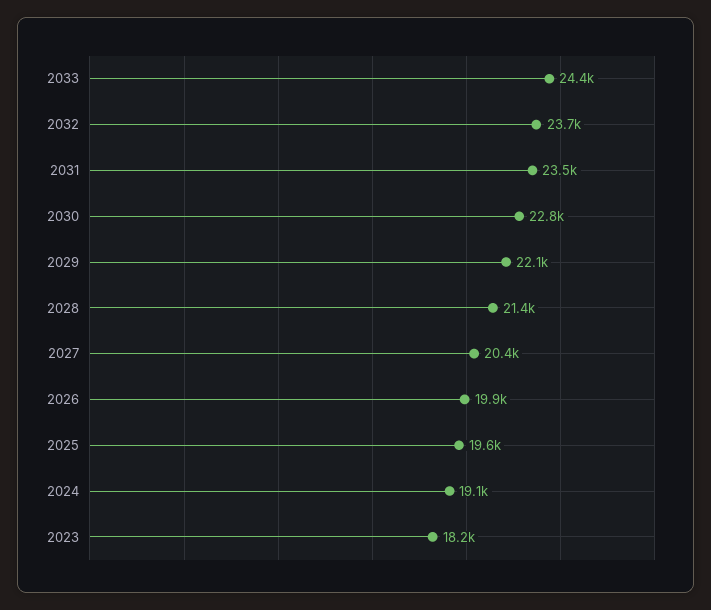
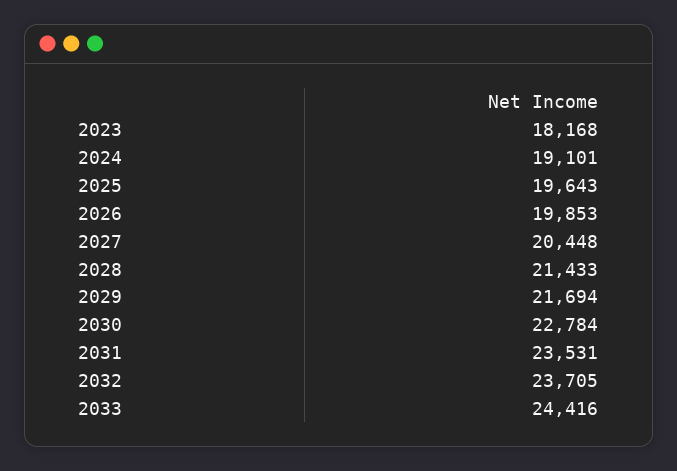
  {
    "2033": 24416,
    "2032": 23705,
    "2031": 23531,
    "2030": 22784,
-   "2029": 22100,
+   "2029": 21694,
    "2028": 21433,
    "2027": 20448,
    "2026": 19853,
    "2025": 19643,
    "2024": 19101,
    "2023": 18168
  }

